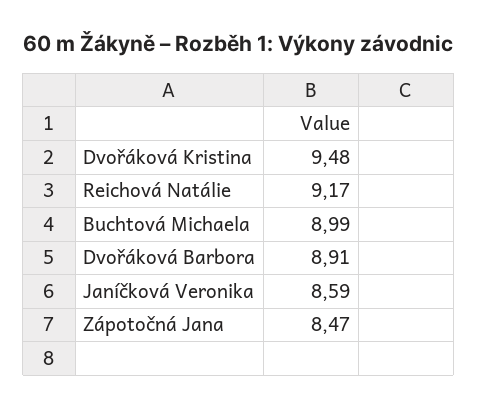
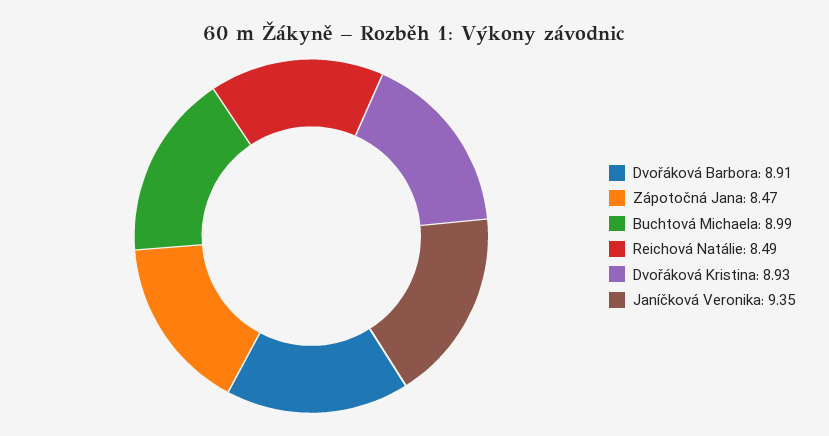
  {
-   "Dvořáková Kristina": 9.48,
+   "Dvořáková Kristina": 8.93,
-   "Reichová Natálie": 9.17,
+   "Reichová Natálie": 8.49,
    "Buchtová Michaela": 8.99,
    "Dvořáková Barbora": 8.91,
-   "Janíčková Veronika": 8.59,
+   "Janíčková Veronika": 9.35,
    "Zápotočná Jana": 8.47
  }

